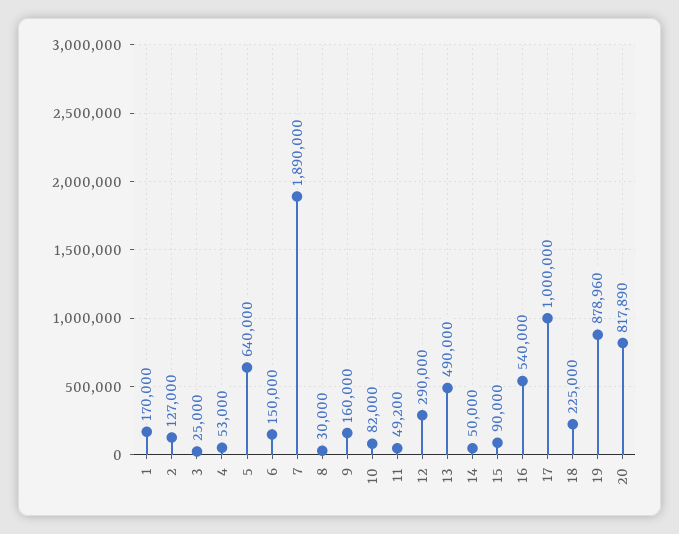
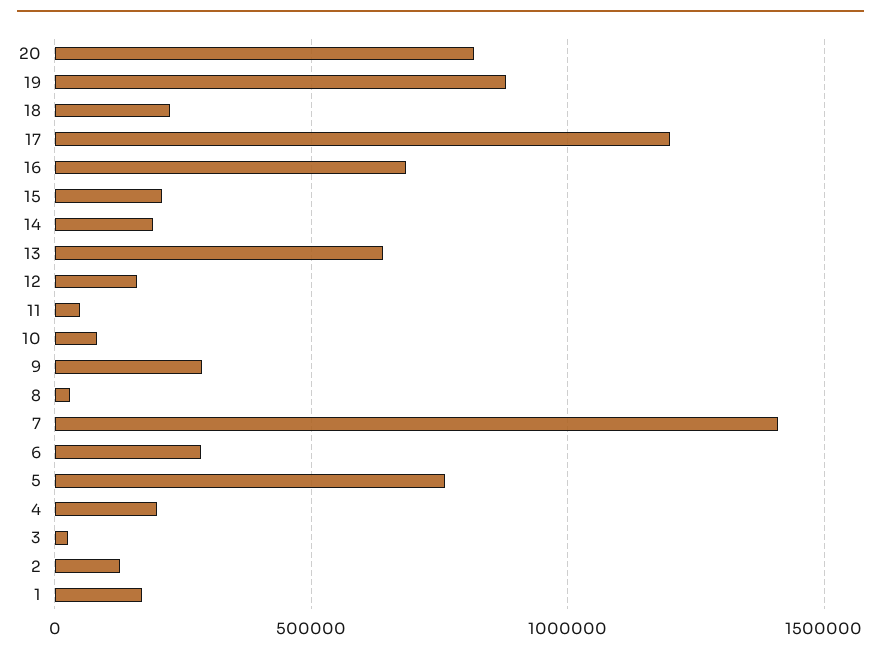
  {
    "1": 170000,
    "2": 127000,
    "3": 25000,
-   "4": 53000,
+   "4": 200000,
-   "5": 640000,
+   "5": 750000,
-   "6": 150000,
+   "6": 300000,
-   "7": 1890000,
+   "7": 1400000,
    "8": 30000,
-   "9": 160000,
+   "9": 300000,
    "10": 82000,
    "11": 49200,
-   "12": 290000,
+   "12": 150000,
-   "13": 490000,
+   "13": 650000,
-   "14": 50000,
+   "14": 200000,
-   "15": 90000,
+   "15": 200000,
-   "16": 540000,
+   "16": 700000,
-   "17": 1000000,
+   "17": 1200000,
    "18": 225000,
    "19": 878960,
    "20": 817890
  }

